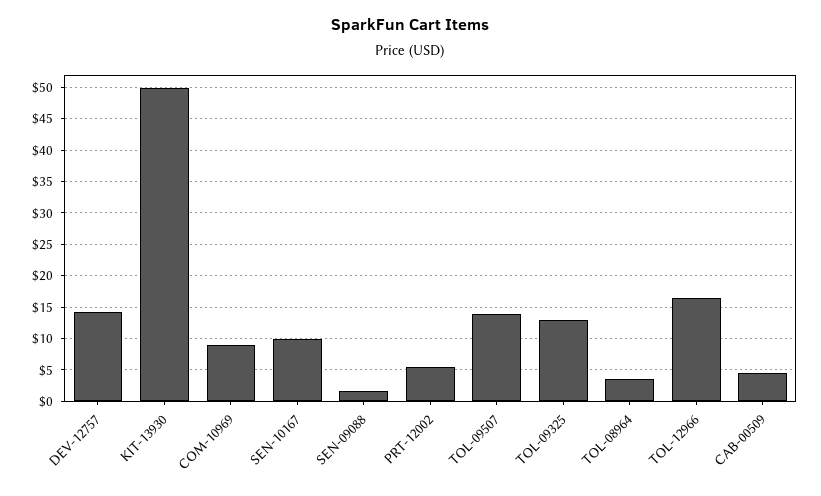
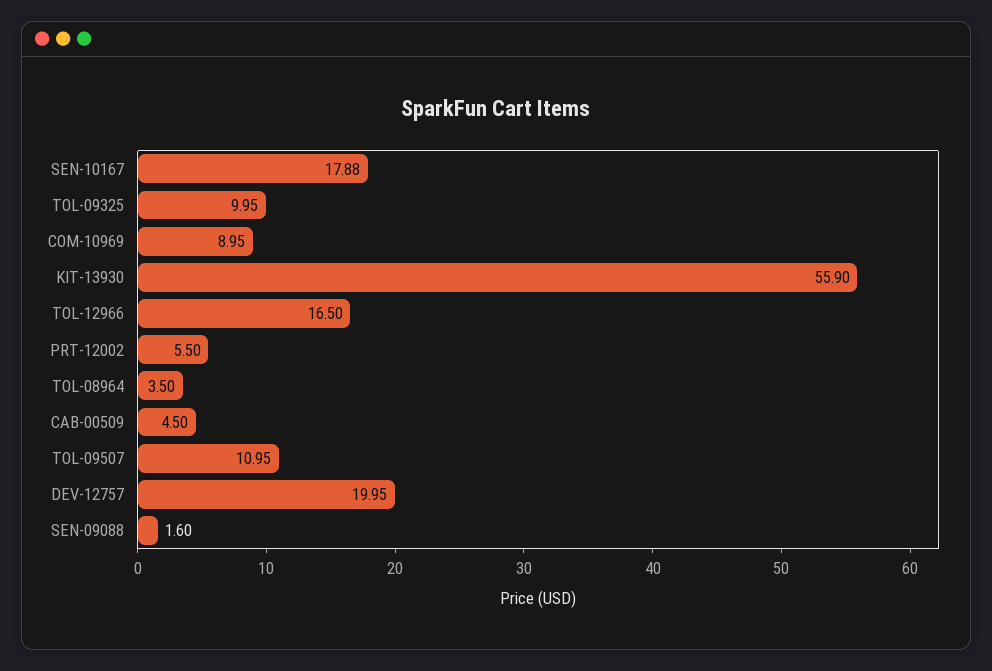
  {
-   "DEV-12757": 14,
+   "DEV-12757": 19.95,
-   "KIT-13930": 50,
+   "KIT-13930": 55.9,
    "COM-10969": 8.95,
-   "SEN-10167": 10,
+   "SEN-10167": 17.88,
    "SEN-09088": 1.6,
    "PRT-12002": 5.5,
-   "TOL-09507": 14,
+   "TOL-09507": 10.95,
-   "TOL-09325": 13,
+   "TOL-09325": 9.95,
    "TOL-08964": 3.5,
    "TOL-12966": 16.5,
    "CAB-00509": 4.5
  }

